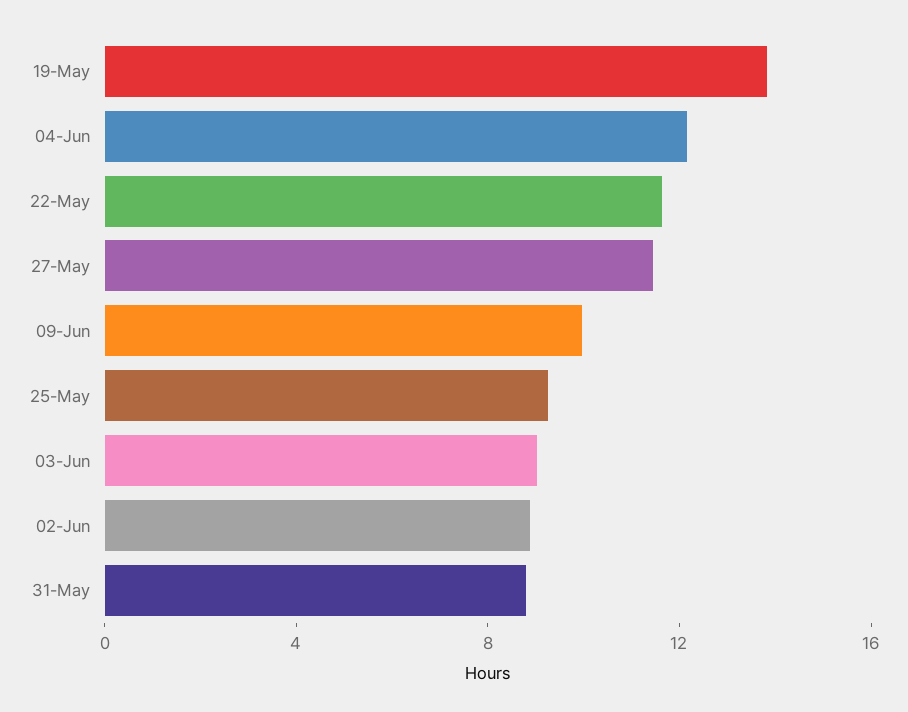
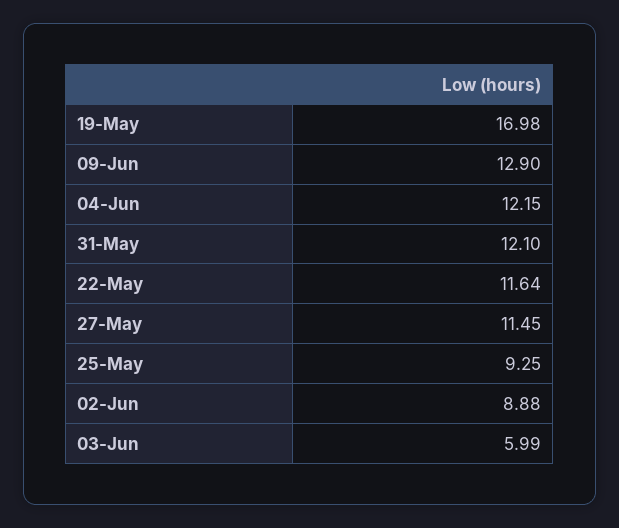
  {
-   "19-May": 14,
+   "19-May": 16.98,
    "04-Jun": 12.15,
    "22-May": 11.64,
    "27-May": 11.45,
-   "09-Jun": 10,
+   "09-Jun": 12.9,
    "25-May": 9.25,
-   "03-Jun": 9,
+   "03-Jun": 5.99,
    "02-Jun": 8.88,
-   "31-May": 9
+   "31-May": 12.1
  }

